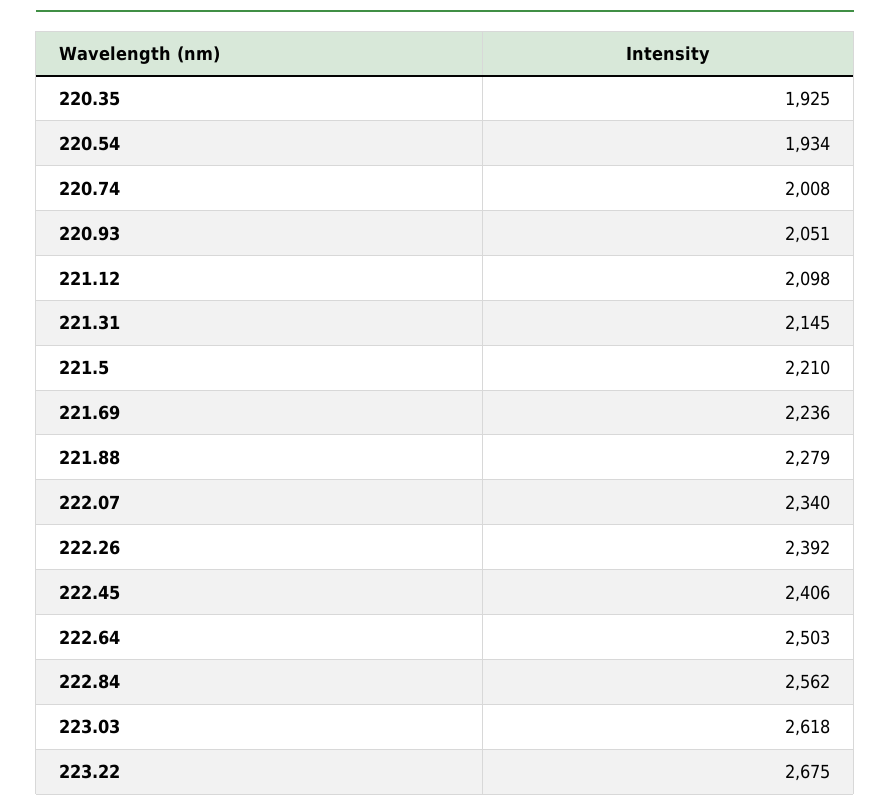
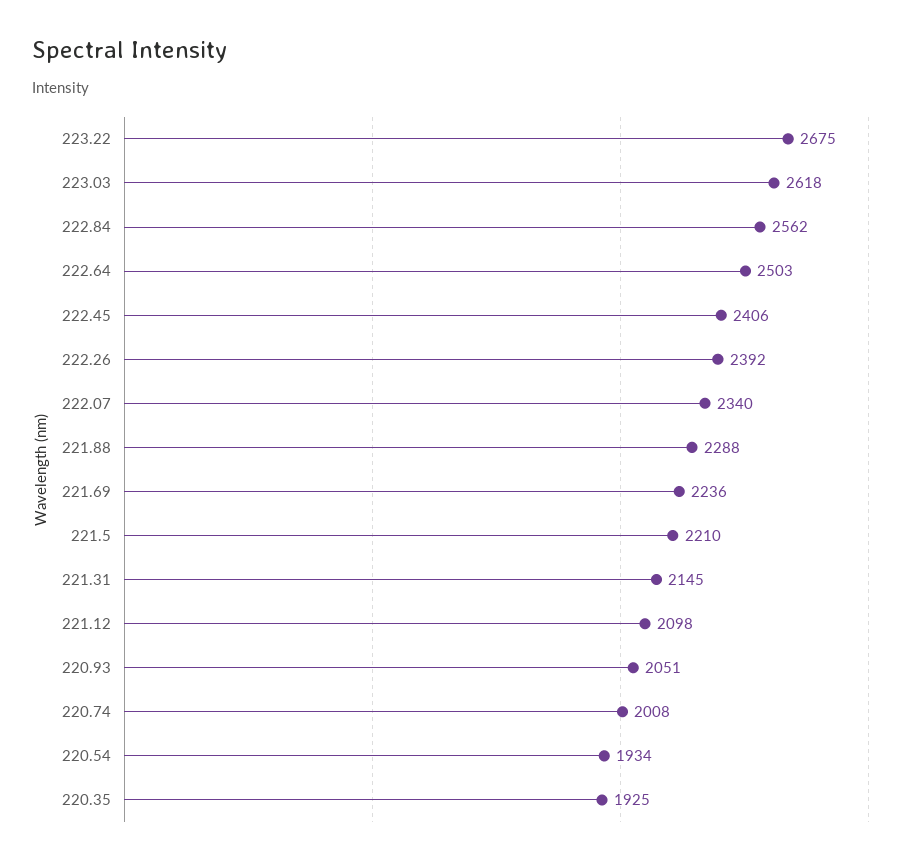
  {
    "220.35": 1925,
    "220.54": 1934,
    "220.74": 2008,
    "220.93": 2051,
    "221.12": 2098,
    "221.31": 2145,
    "221.5": 2210,
    "221.69": 2236,
-   "221.88": 2279,
+   "221.88": 2288,
    "222.07": 2340,
    "222.26": 2392,
    "222.45": 2406,
    "222.64": 2503,
    "222.84": 2562,
    "223.03": 2618,
    "223.22": 2675
  }

